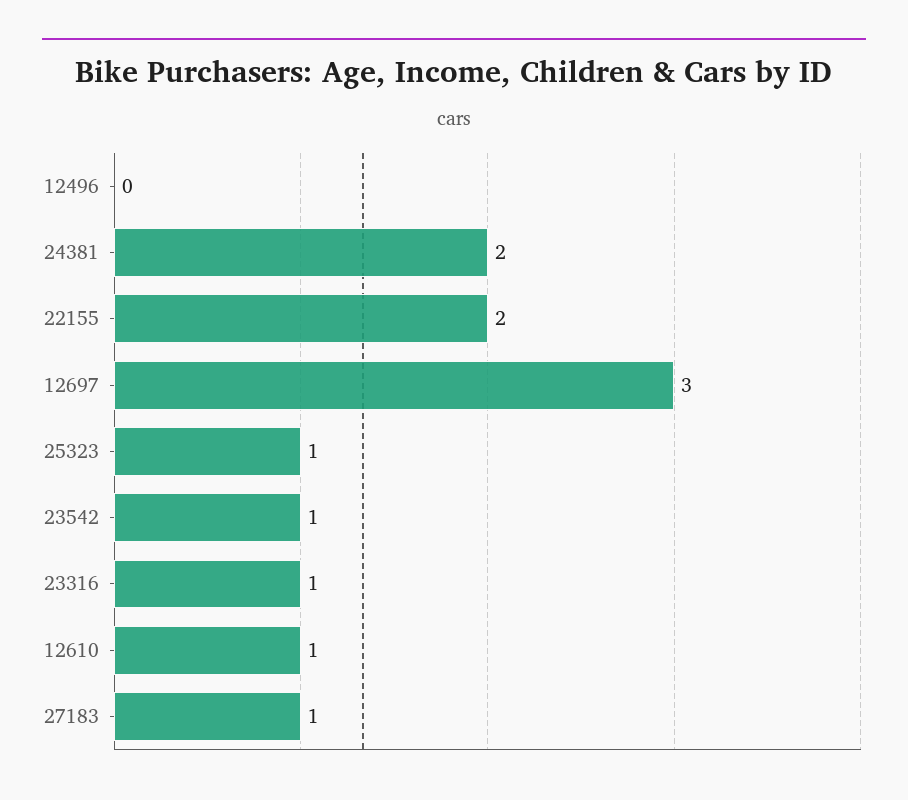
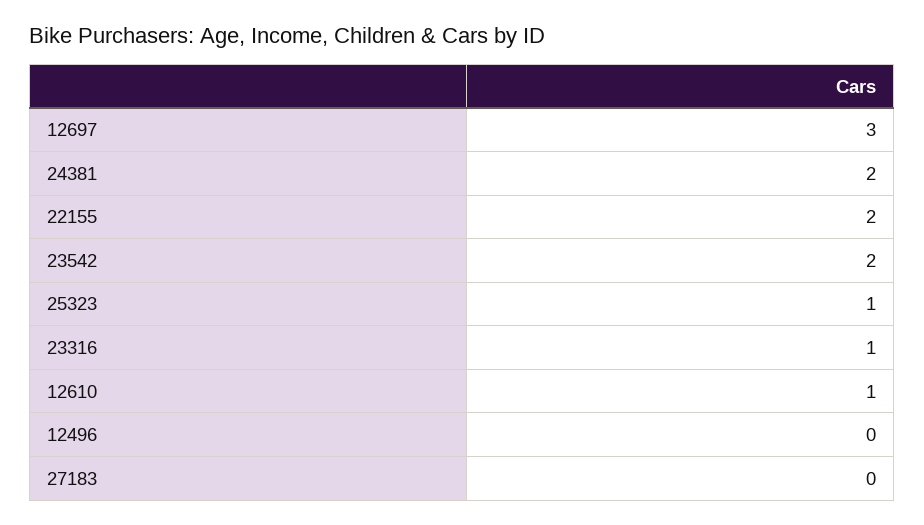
  {
    "12496": 0,
    "24381": 2,
    "22155": 2,
    "12697": 3,
    "25323": 1,
-   "23542": 1,
+   "23542": 2,
    "23316": 1,
    "12610": 1,
-   "27183": 1
+   "27183": 0
  }

